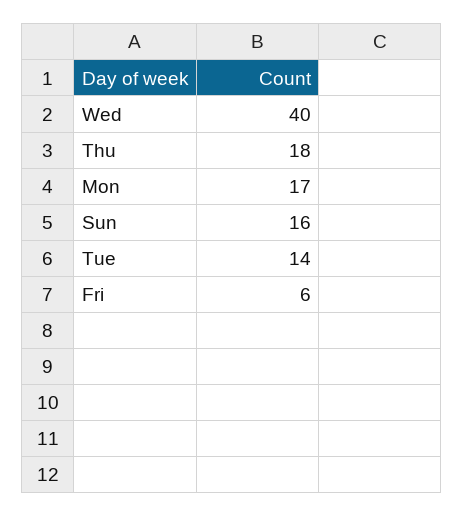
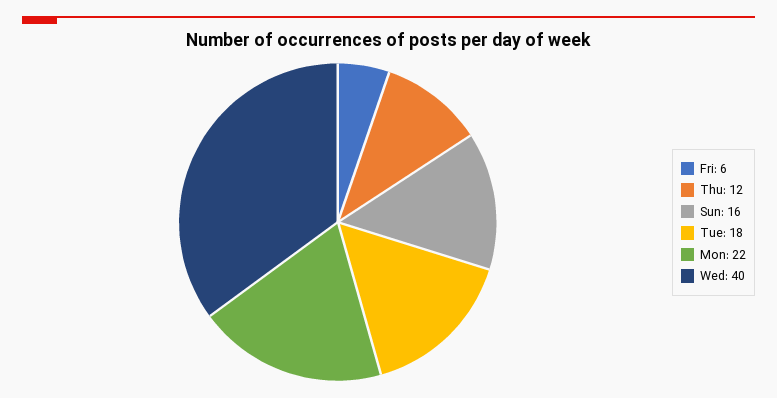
  {
    "Wed": 40,
-   "Thu": 18,
+   "Thu": 12,
-   "Mon": 17,
+   "Mon": 22,
    "Sun": 16,
-   "Tue": 14,
+   "Tue": 18,
    "Fri": 6
  }

